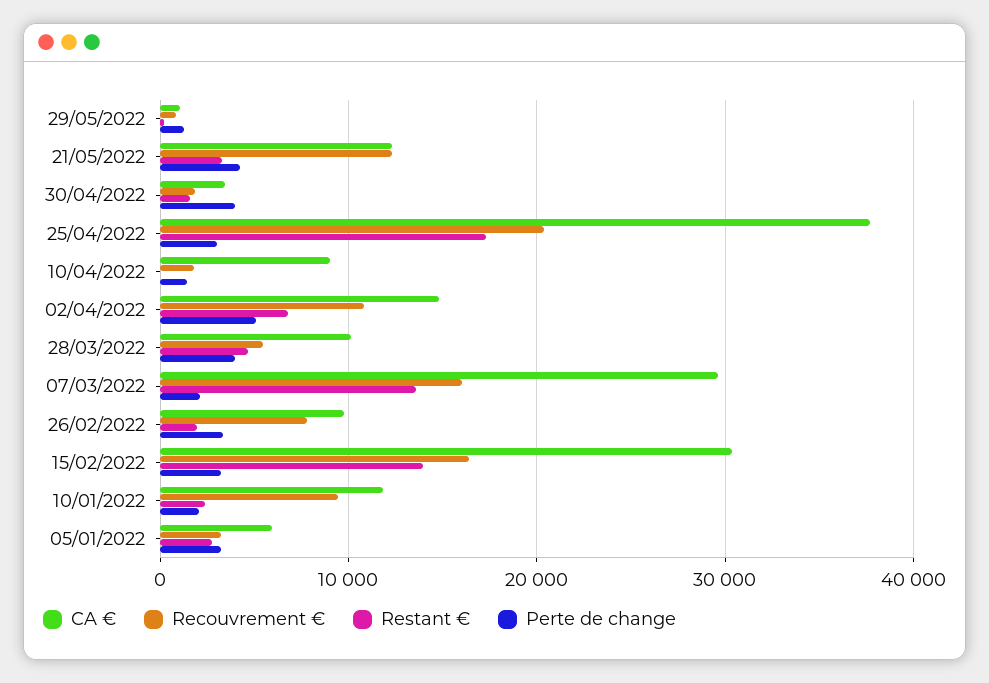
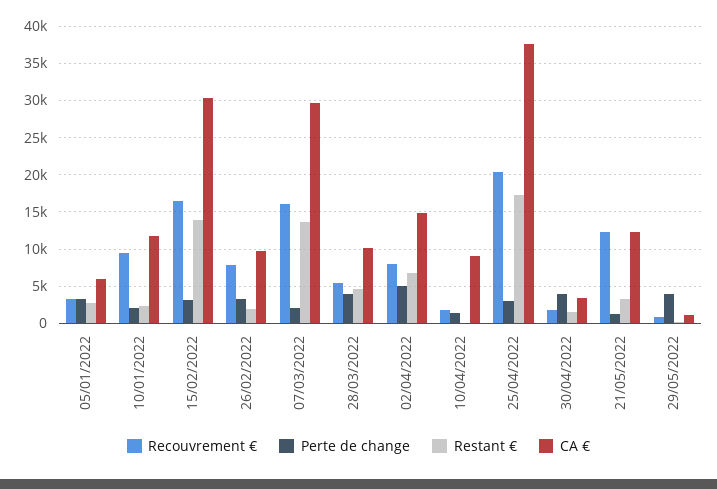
  {
    "CA €": {
      "29/05/2022": 1000,
      "21/05/2022": 12000,
      "30/04/2022": 3000,
      "25/04/2022": 38000,
      "10/04/2022": 9000,
      "02/04/2022": 15000,
      "28/03/2022": 10000,
      "07/03/2022": 30000,
      "26/02/2022": 10000,
      "15/02/2022": 30000,
      "10/01/2022": 12000,
      "05/01/2022": 6000
    },
    "Recouvrement €": {
      "29/05/2022": 1000,
      "21/05/2022": 12000,
      "30/04/2022": 2000,
      "25/04/2022": 20000,
      "10/04/2022": 2000,
-     "02/04/2022": 11000,
+     "02/04/2022": 8000,
      "28/03/2022": 5000,
      "07/03/2022": 16000,
      "26/02/2022": 8000,
      "15/02/2022": 16000,
      "10/01/2022": 9000,
      "05/01/2022": 3000
    },
    "Restant €": {
      "29/05/2022": 0,
      "21/05/2022": 3000,
      "30/04/2022": 2000,
      "25/04/2022": 17000,
      "10/04/2022": 0,
      "02/04/2022": 7000,
      "28/03/2022": 5000,
      "07/03/2022": 14000,
      "26/02/2022": 2000,
      "15/02/2022": 14000,
      "10/01/2022": 2000,
      "05/01/2022": 3000
    },
    "Perte de change": {
-     "29/05/2022": 1000,
+     "29/05/2022": 4000,
-     "21/05/2022": 4000,
+     "21/05/2022": 1000,
      "30/04/2022": 4000,
      "25/04/2022": 3000,
      "10/04/2022": 1000,
      "02/04/2022": 5000,
      "28/03/2022": 4000,
      "07/03/2022": 2000,
      "26/02/2022": 3000,
      "15/02/2022": 3000,
      "10/01/2022": 2000,
      "05/01/2022": 3000
    }
  }

